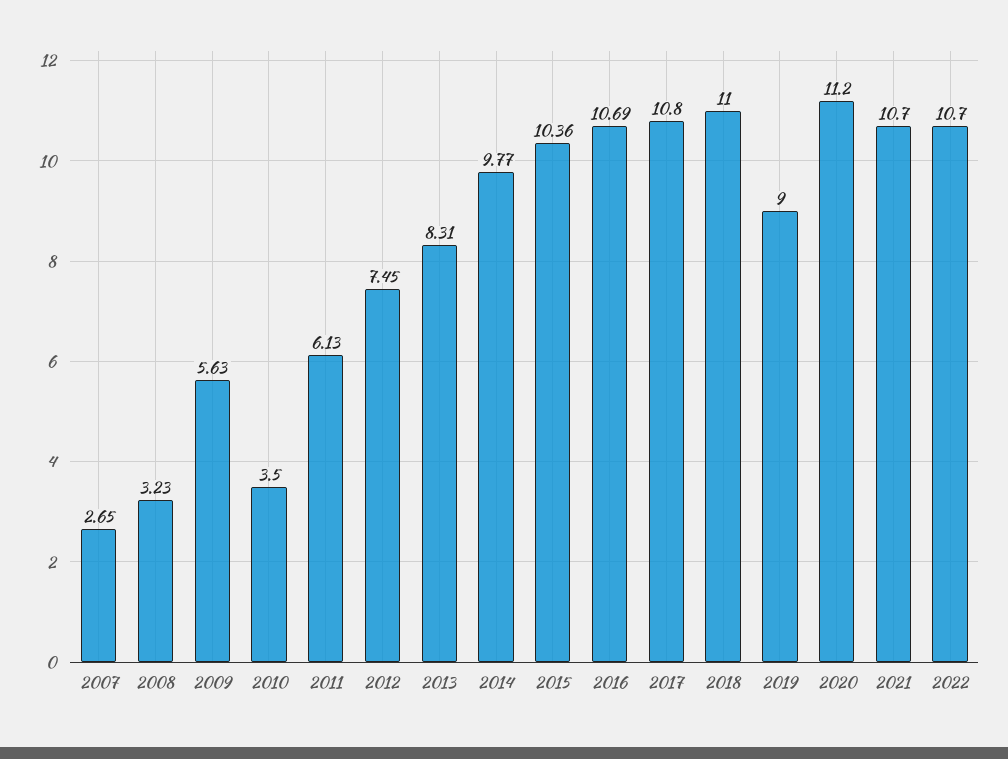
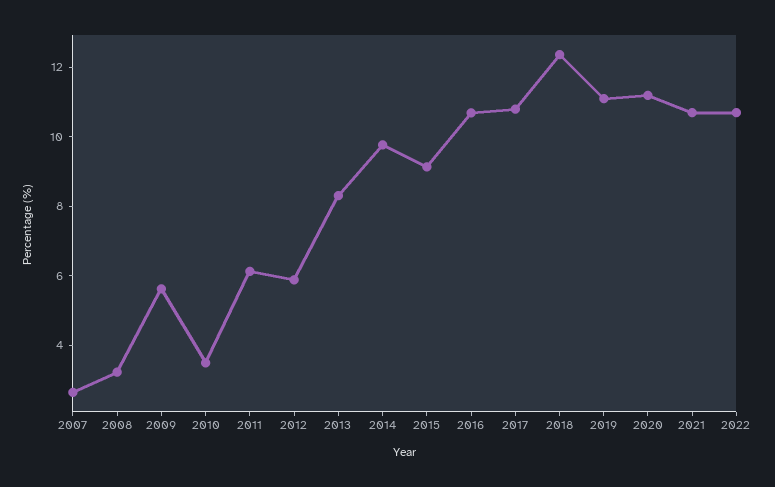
  {
    "2007": 2.65,
    "2008": 3.23,
    "2009": 5.63,
    "2010": 3.5,
    "2011": 6.13,
-   "2012": 7.45,
+   "2012": 6,
    "2013": 8.31,
    "2014": 9.77,
-   "2015": 10.36,
+   "2015": 9,
    "2016": 10.69,
    "2017": 10.8,
-   "2018": 11,
+   "2018": 12.5,
-   "2019": 9,
+   "2019": 11,
    "2020": 11.2,
    "2021": 10.7,
    "2022": 10.7
  }

